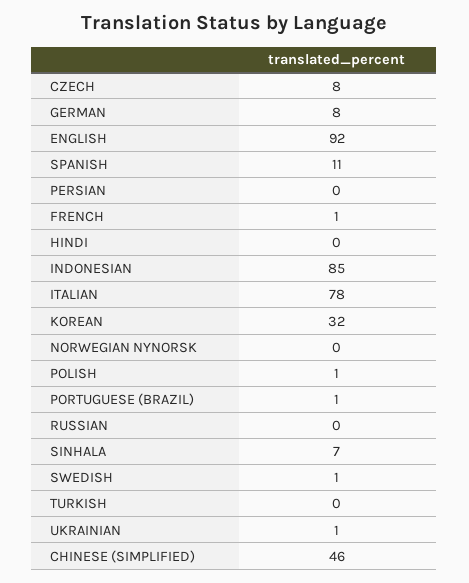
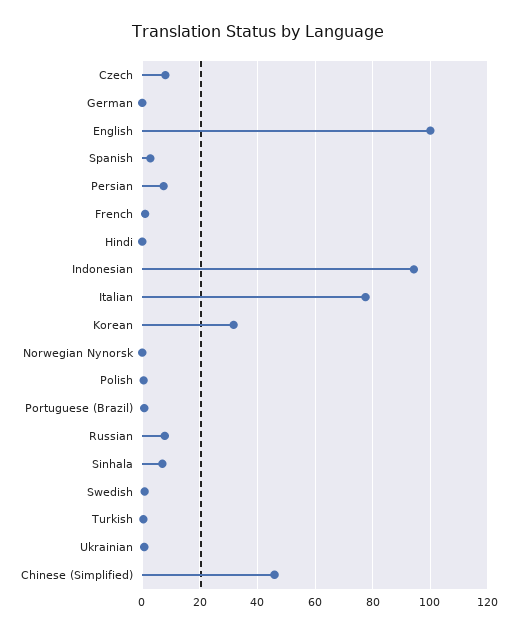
  {
    "CZECH": 8,
-   "GERMAN": 8,
+   "GERMAN": 0,
-   "ENGLISH": 92,
+   "ENGLISH": 100,
-   "SPANISH": 11,
+   "SPANISH": 2.5,
-   "PERSIAN": 0,
+   "PERSIAN": 7.5,
    "FRENCH": 1,
    "HINDI": 0,
-   "INDONESIAN": 85,
+   "INDONESIAN": 95,
    "ITALIAN": 78,
    "KOREAN": 32,
    "NORWEGIAN NYNORSK": 0,
    "POLISH": 1,
    "PORTUGUESE (BRAZIL)": 1,
-   "RUSSIAN": 0,
+   "RUSSIAN": 7.5,
    "SINHALA": 7,
    "SWEDISH": 1,
    "TURKISH": 0,
    "UKRAINIAN": 1,
    "CHINESE (SIMPLIFIED)": 46
  }

